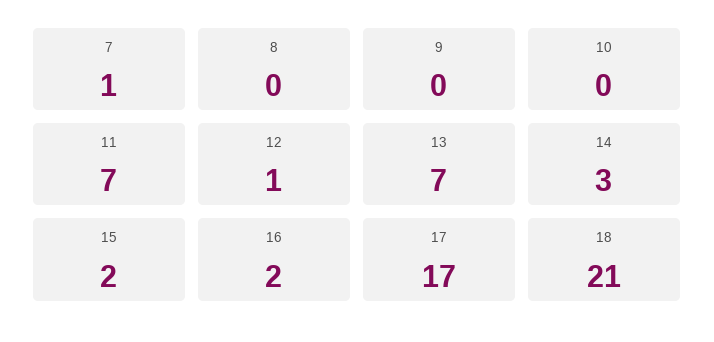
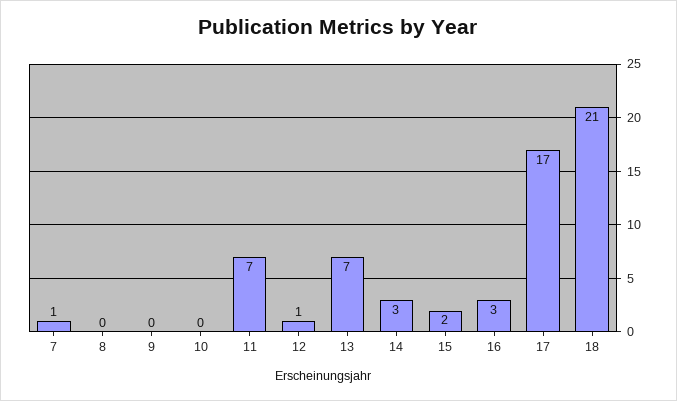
  {
    "7": 1,
    "8": 0,
    "9": 0,
    "10": 0,
    "11": 7,
    "12": 1,
    "13": 7,
    "14": 3,
    "15": 2,
-   "16": 2,
+   "16": 3,
    "17": 17,
    "18": 21
  }

